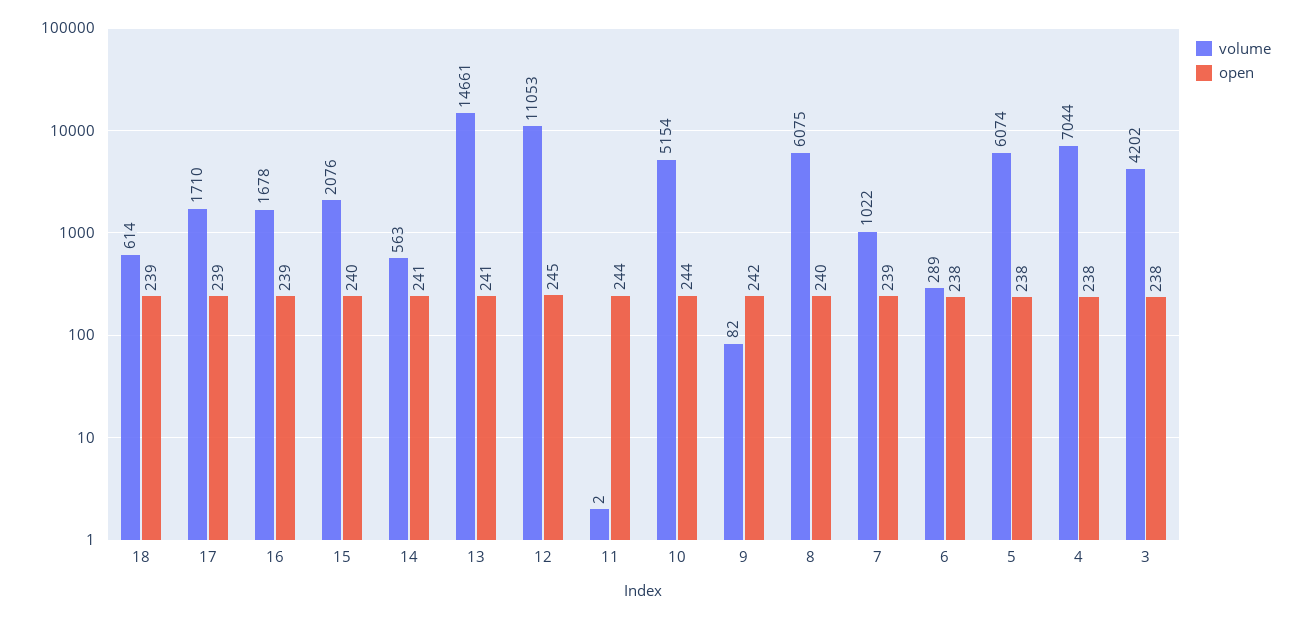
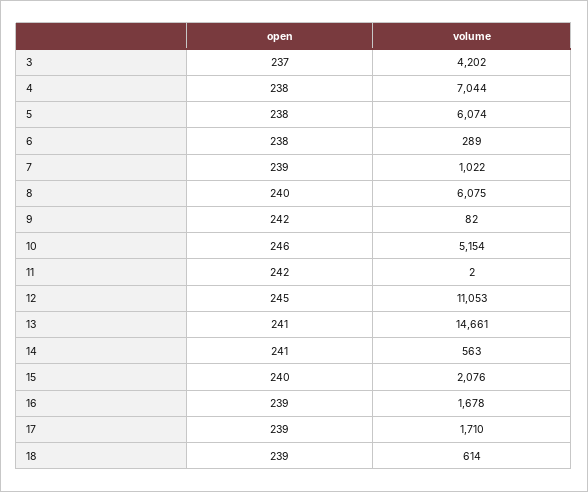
  {
    "volume": {
      "18": 614,
      "17": 1710,
      "16": 1678,
      "15": 2076,
      "14": 563,
      "13": 14661,
      "12": 11053,
      "11": 2,
      "10": 5154,
      "9": 82,
      "8": 6075,
      "7": 1022,
      "6": 289,
      "5": 6074,
      "4": 7044,
      "3": 4202
    },
    "open": {
      "18": 239,
      "17": 239,
      "16": 239,
      "15": 240,
      "14": 241,
      "13": 241,
      "12": 245,
-     "11": 244,
+     "11": 242,
-     "10": 244,
+     "10": 246,
      "9": 242,
      "8": 240,
      "7": 239,
      "6": 238,
      "5": 238,
      "4": 238,
-     "3": 238
+     "3": 237
    }
  }

